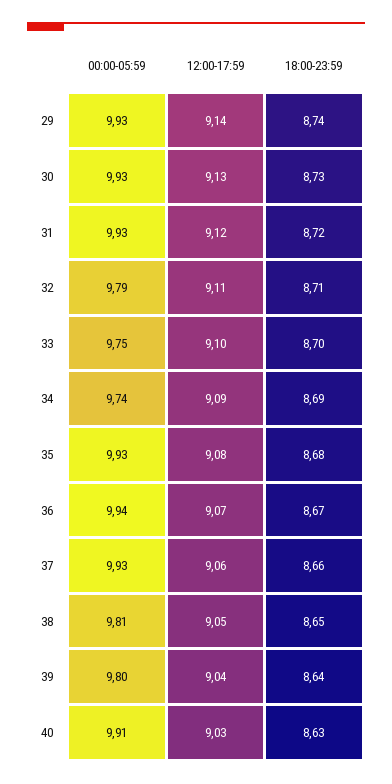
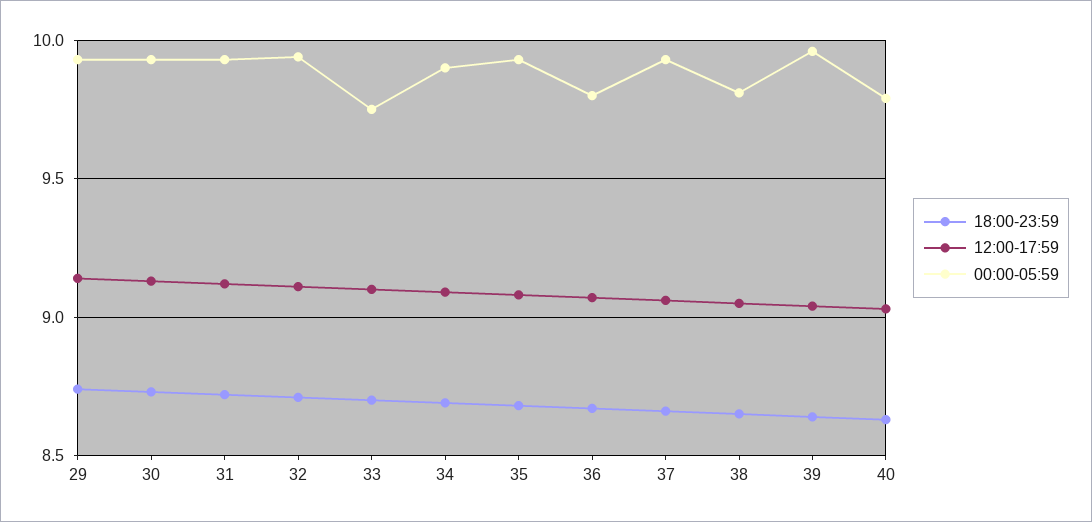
  {
    "00:00-05:59": {
      "29": 9.93,
      "30": 9.93,
      "31": 9.93,
-     "32": 9.79,
+     "32": 9.95,
      "33": 9.75,
-     "34": 9.74,
+     "34": 9.9,
      "35": 9.93,
-     "36": 9.94,
+     "36": 9.8,
      "37": 9.93,
      "38": 9.81,
-     "39": 9.8,
+     "39": 9.95,
-     "40": 9.91
+     "40": 9.8
    },
    "12:00-17:59": {
      "29": 9.14,
      "30": 9.13,
      "31": 9.12,
      "32": 9.11,
      "33": 9.1,
      "34": 9.09,
      "35": 9.08,
      "36": 9.07,
      "37": 9.06,
      "38": 9.05,
      "39": 9.04,
      "40": 9.03
    },
    "18:00-23:59": {
      "29": 8.74,
      "30": 8.73,
      "31": 8.72,
      "32": 8.71,
      "33": 8.7,
      "34": 8.69,
      "35": 8.68,
      "36": 8.67,
      "37": 8.66,
      "38": 8.65,
      "39": 8.64,
      "40": 8.63
    }
  }

